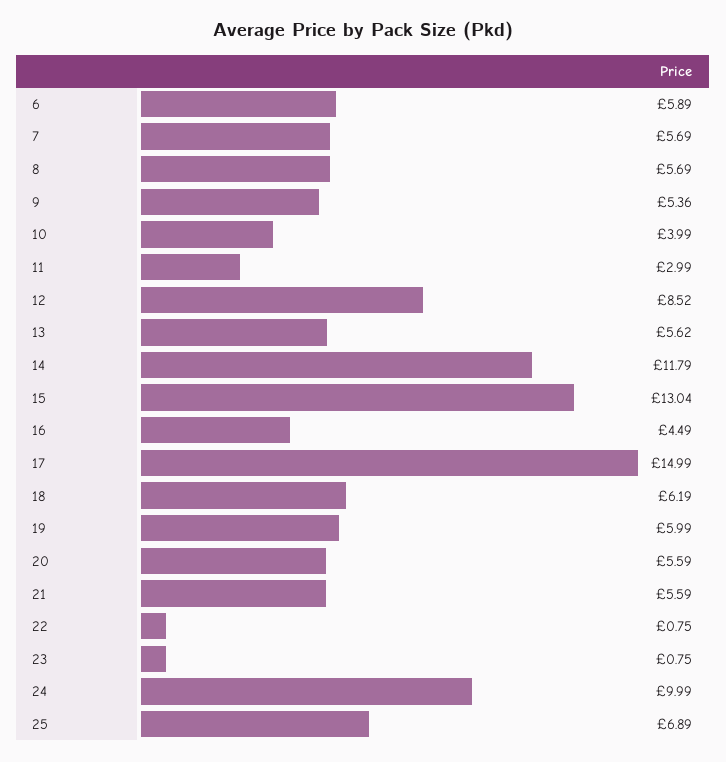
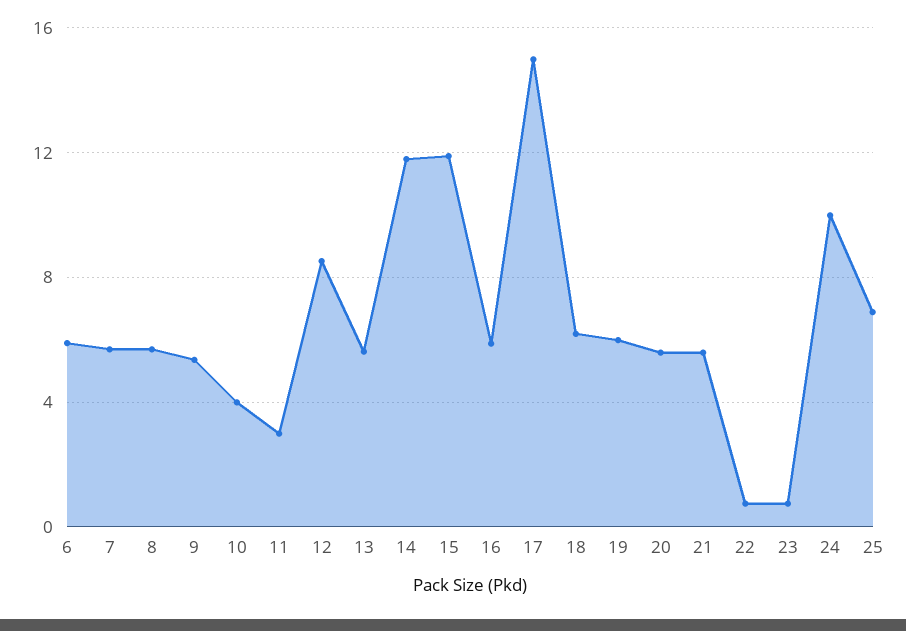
  {
    "6": 5.89,
    "7": 5.69,
    "8": 5.69,
    "9": 5.36,
    "10": 3.99,
    "11": 2.99,
    "12": 8.52,
    "13": 5.62,
    "14": 11.79,
-   "15": 13.04,
+   "15": 12,
-   "16": 4.49,
+   "16": 6,
    "17": 14.99,
    "18": 6.19,
    "19": 5.99,
    "20": 5.59,
    "21": 5.59,
    "22": 0.75,
    "23": 0.75,
    "24": 9.99,
    "25": 6.89
  }

